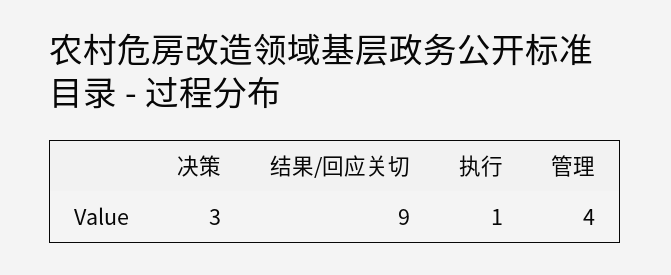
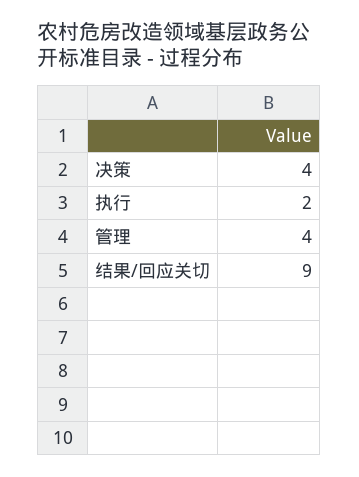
  {
-   "决策": 3,
+   "决策": 4,
    "结果/回应关切": 9,
-   "执行": 1,
+   "执行": 2,
    "管理": 4
  }

